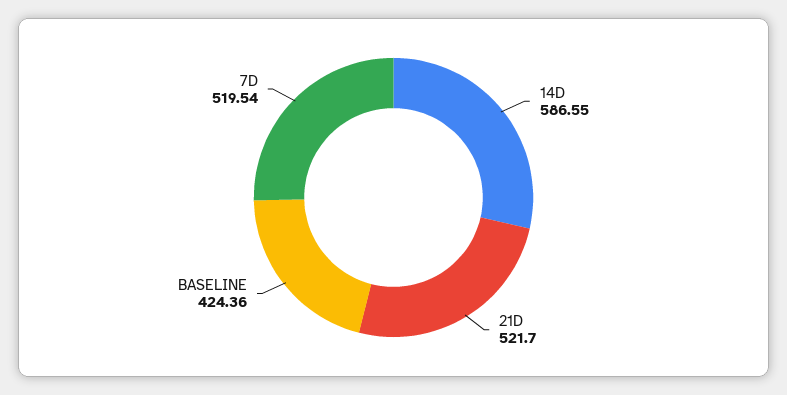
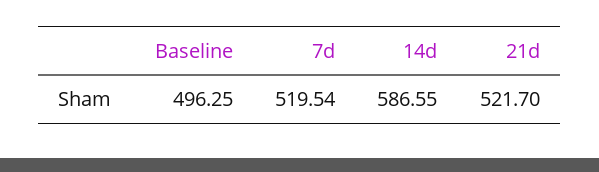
  {
    "14D": 586.55,
    "21D": 521.7,
-   "BASELINE": 424.36,
+   "BASELINE": 496.25,
    "7D": 519.54
  }

